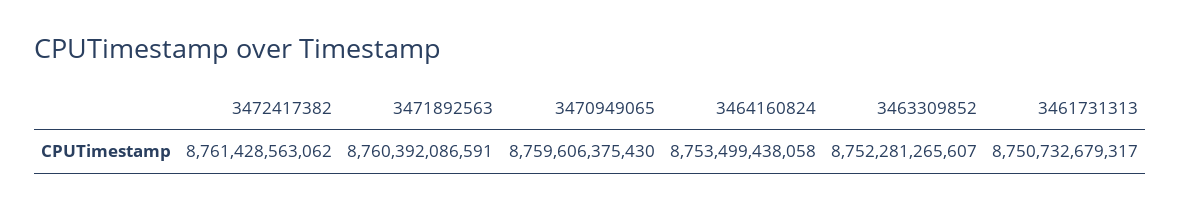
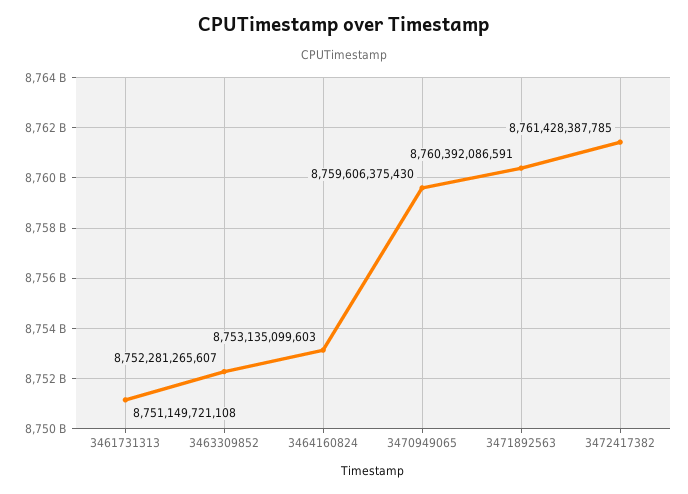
  {
-   "3472417382": 8761428563062,
+   "3472417382": 8761428387785,
    "3471892563": 8760392086591,
    "3470949065": 8759606375430,
-   "3464160824": 8753499438058,
+   "3464160824": 8753135099603,
    "3463309852": 8752281265607,
-   "3461731313": 8750732679317
+   "3461731313": 8751149721108
  }

